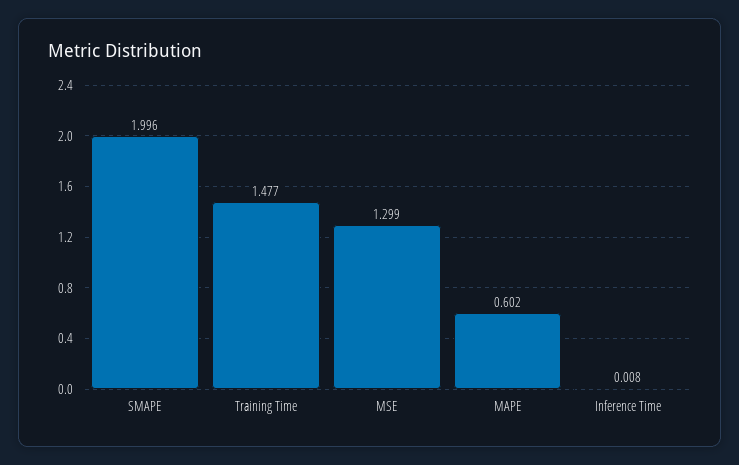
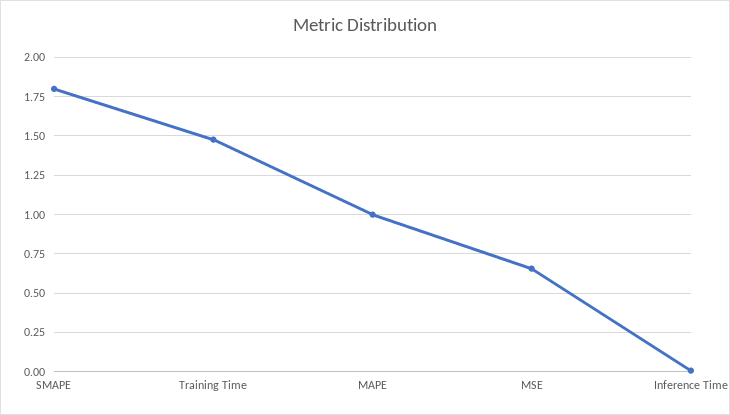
  {
-   "SMAPE": 1.996,
+   "SMAPE": 1.8,
    "Training Time": 1.477,
-   "MSE": 1.299,
+   "MSE": 0.65,
-   "MAPE": 0.602,
+   "MAPE": 1,
    "Inference Time": 0.008
  }

